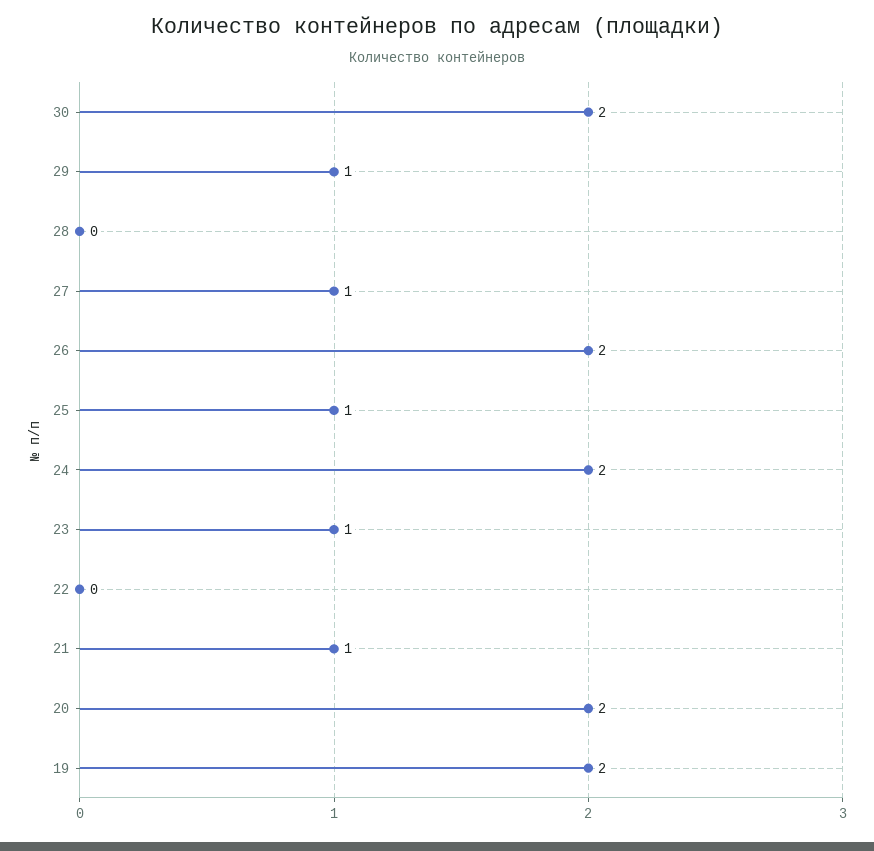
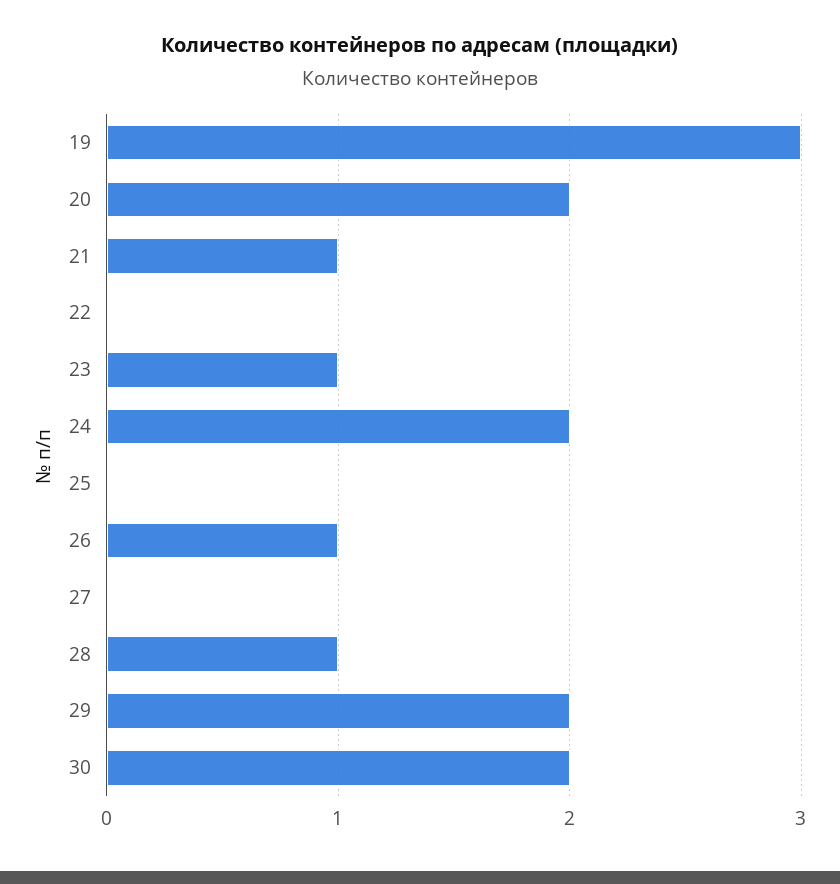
  {
    "30": 2,
-   "29": 1,
+   "29": 2,
-   "28": 0,
+   "28": 1,
-   "27": 1,
+   "27": 0,
-   "26": 2,
+   "26": 1,
-   "25": 1,
+   "25": 0,
    "24": 2,
    "23": 1,
    "22": 0,
    "21": 1,
    "20": 2,
-   "19": 2
+   "19": 3
  }

